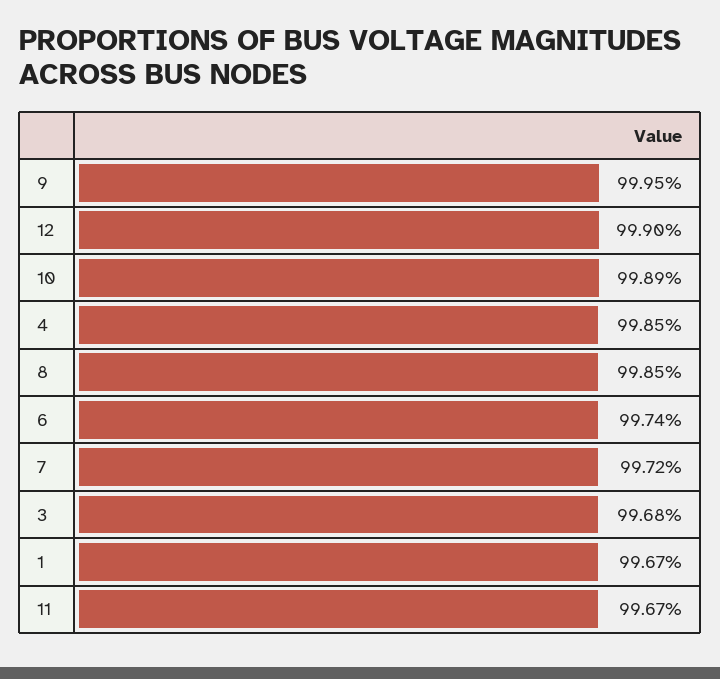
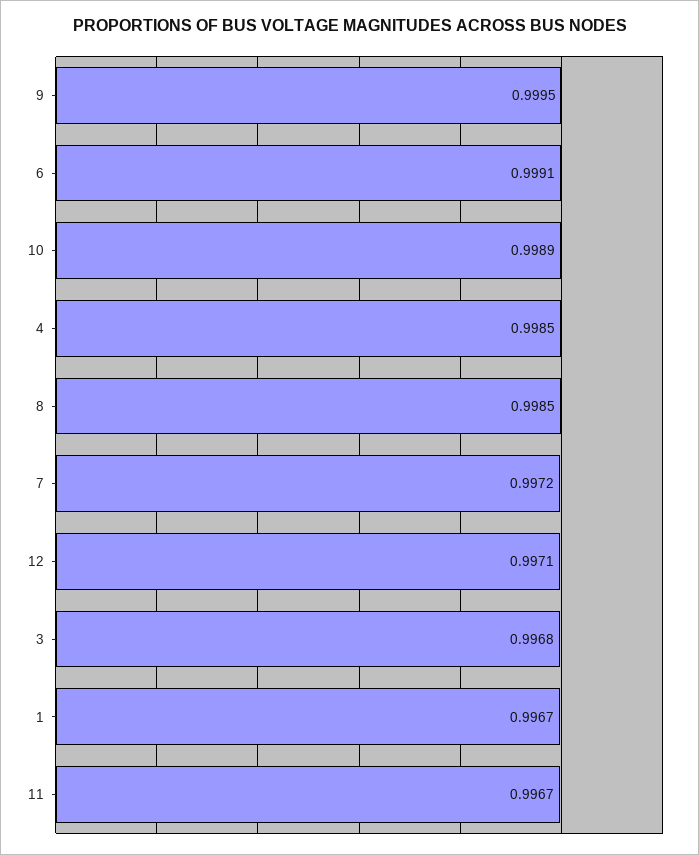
  {
    "9": 0.9995,
-   "12": 0.999,
+   "12": 0.9971,
    "10": 0.9989,
    "4": 0.9985,
    "8": 0.9985,
-   "6": 0.9974,
+   "6": 0.9991,
    "7": 0.9972,
    "3": 0.9968,
    "1": 0.9967,
    "11": 0.9967
  }

